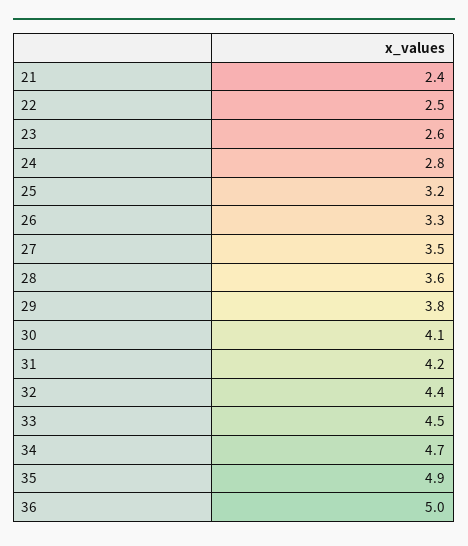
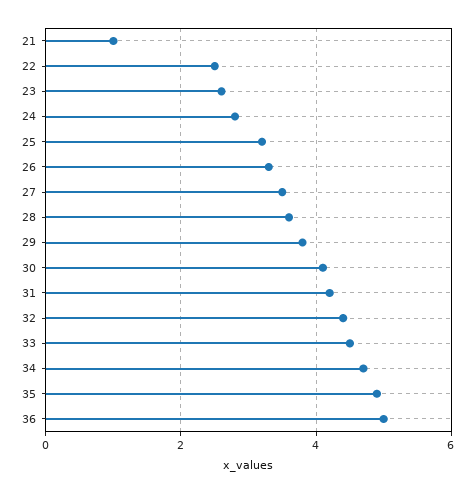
  {
-   "21": 2.4,
+   "21": 1,
    "22": 2.5,
    "23": 2.6,
    "24": 2.8,
    "25": 3.2,
    "26": 3.3,
    "27": 3.5,
    "28": 3.6,
    "29": 3.8,
    "30": 4.1,
    "31": 4.2,
    "32": 4.4,
    "33": 4.5,
    "34": 4.7,
    "35": 4.9,
    "36": 5
  }

